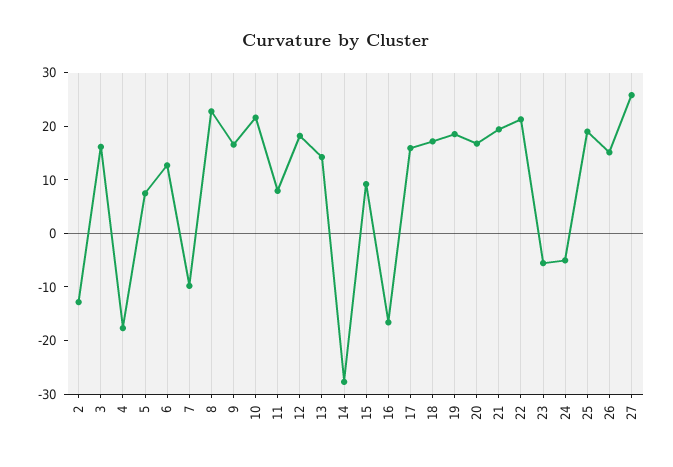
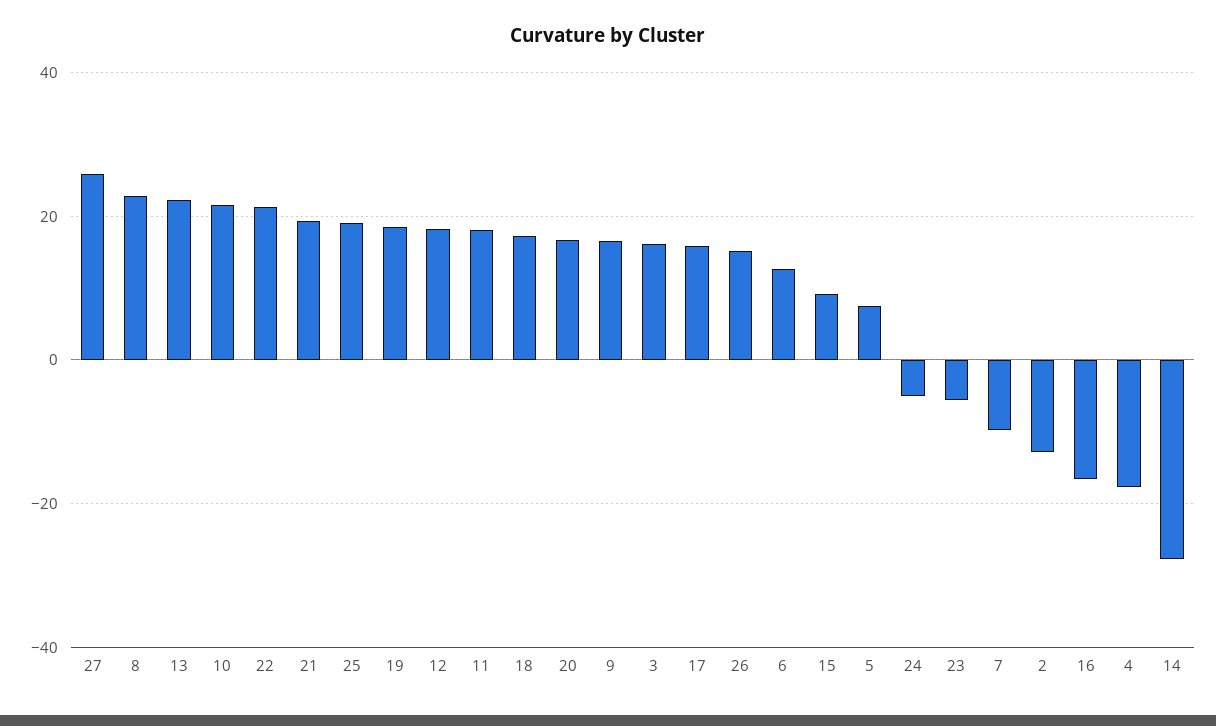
  {
    "2": -12,
    "3": 16,
    "4": -18,
    "5": 8,
    "6": 12,
    "7": -10,
    "8": 22,
    "9": 16,
    "10": 22,
-   "11": 8,
+   "11": 18,
    "12": 18,
-   "13": 14,
+   "13": 22,
    "14": -28,
    "15": 10,
    "16": -16,
    "17": 16,
    "18": 18,
    "19": 18,
    "20": 16,
    "21": 20,
    "22": 22,
    "23": -6,
    "24": -6,
    "25": 20,
    "26": 16,
    "27": 26
  }

